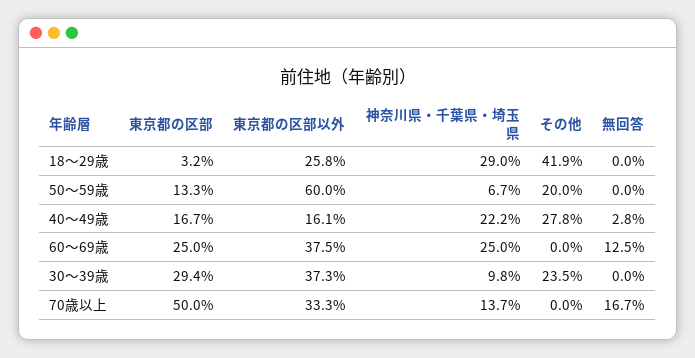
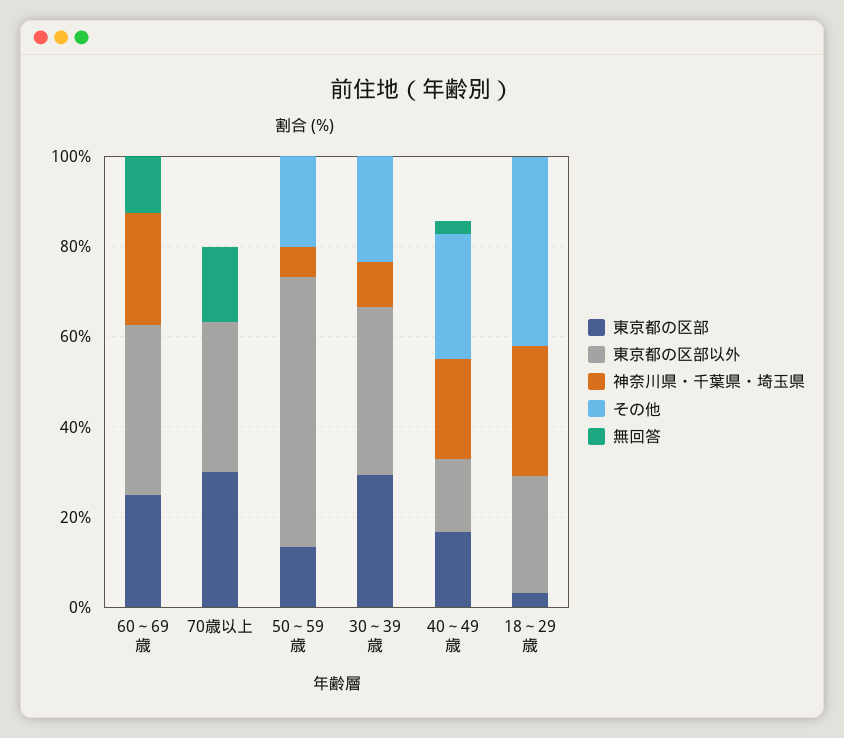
  {
    "東京都の区部": {
      "18～29歳": 3.2,
      "50～59歳": 13.3,
      "40～49歳": 16.7,
      "60～69歳": 25,
      "30～39歳": 29.4,
-     "70歳以上": 50
+     "70歳以上": 30
    },
    "東京都の区部以外": {
      "18～29歳": 25.8,
      "50～59歳": 60,
      "40～49歳": 16.1,
      "60～69歳": 37.5,
      "30～39歳": 37.3,
      "70歳以上": 33.3
    },
    "神奈川県・千葉県・埼玉県": {
      "18～29歳": 29,
      "50～59歳": 6.7,
      "40～49歳": 22.2,
      "60～69歳": 25,
      "30～39歳": 9.8,
-     "70歳以上": 13.7
+     "70歳以上": 0
    },
    "その他": {
      "18～29歳": 41.9,
      "50～59歳": 20,
      "40～49歳": 27.8,
      "60～69歳": 0,
      "30～39歳": 23.5,
      "70歳以上": 0
    },
    "無回答": {
      "18～29歳": 0,
      "50～59歳": 0,
      "40～49歳": 2.8,
      "60～69歳": 12.5,
      "30～39歳": 0,
      "70歳以上": 16.7
    }
  }

